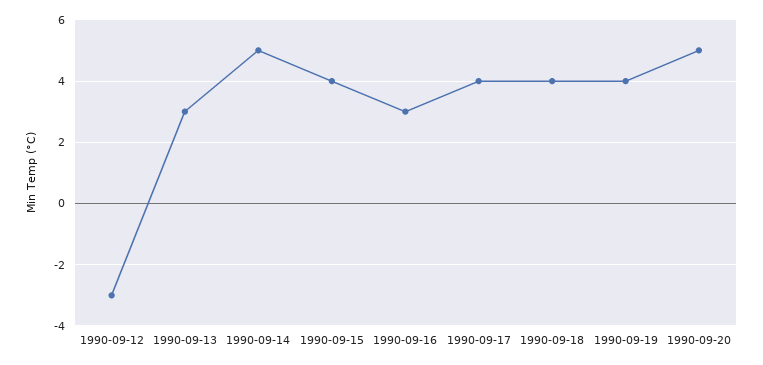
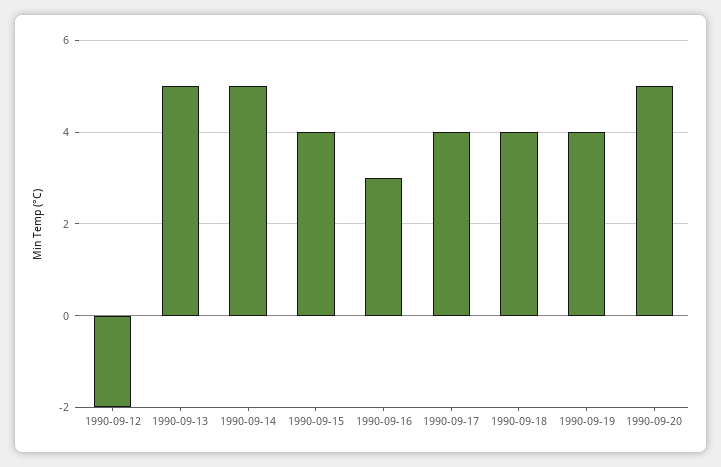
  {
-   "1990-09-12": -3,
+   "1990-09-12": -2,
-   "1990-09-13": 3,
+   "1990-09-13": 5,
    "1990-09-14": 5,
    "1990-09-15": 4,
    "1990-09-16": 3,
    "1990-09-17": 4,
    "1990-09-18": 4,
    "1990-09-19": 4,
    "1990-09-20": 5
  }

